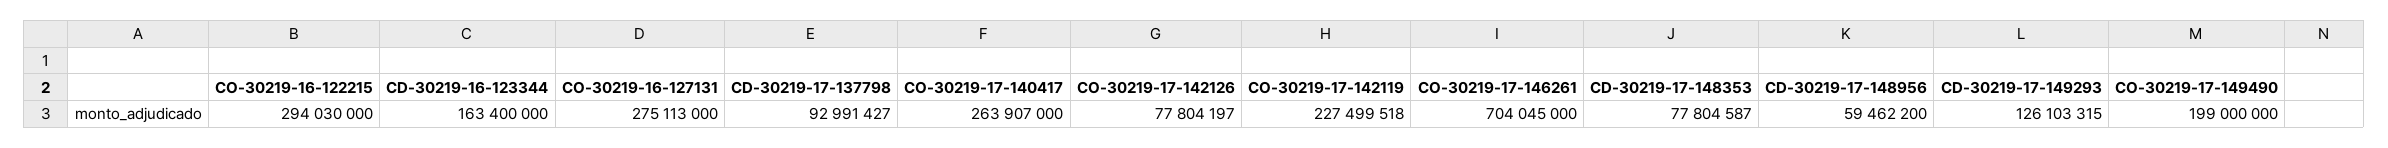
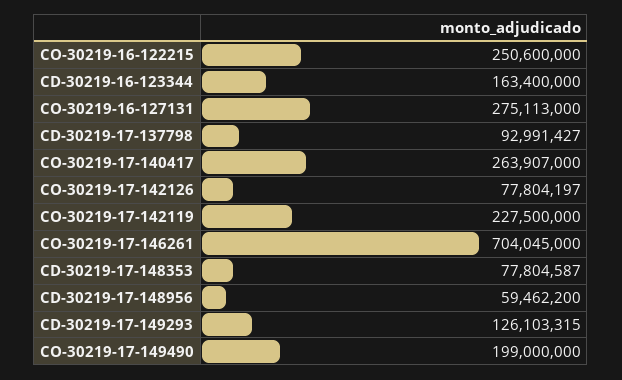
  {
-   "CO-30219-16-122215": 294030000,
+   "CO-30219-16-122215": 250600000,
    "CD-30219-16-123344": 163400000,
    "CO-30219-16-127131": 275113000,
    "CD-30219-17-137798": 92991427,
    "CO-30219-17-140417": 263907000,
    "CO-30219-17-142126": 77804197,
-   "CO-30219-17-142119": 227499518,
+   "CO-30219-17-142119": 227500000,
    "CO-30219-17-146261": 704045000,
    "CD-30219-17-148353": 77804587,
    "CD-30219-17-148956": 59462200,
    "CD-30219-17-149293": 126103315,
    "CO-30219-17-149490": 199000000
  }

